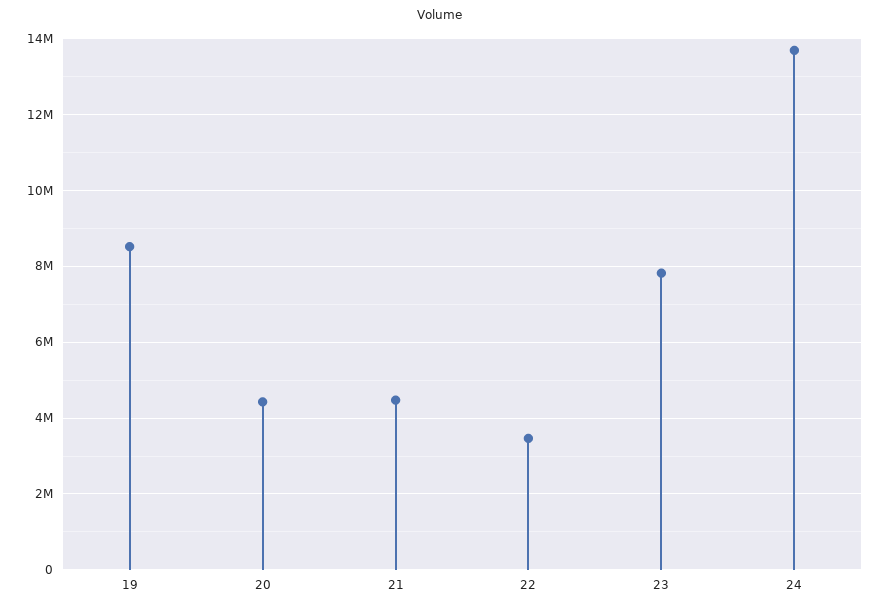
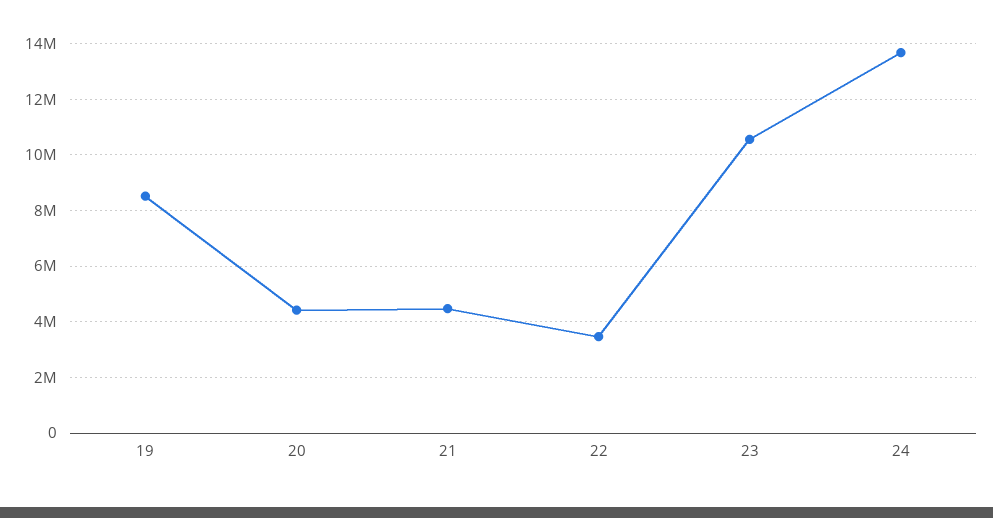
  {
    "19": 8600000,
    "20": 4400000,
    "21": 4400000,
    "22": 3400000,
-   "23": 7800000,
+   "23": 10500000,
    "24": 13600000
  }

